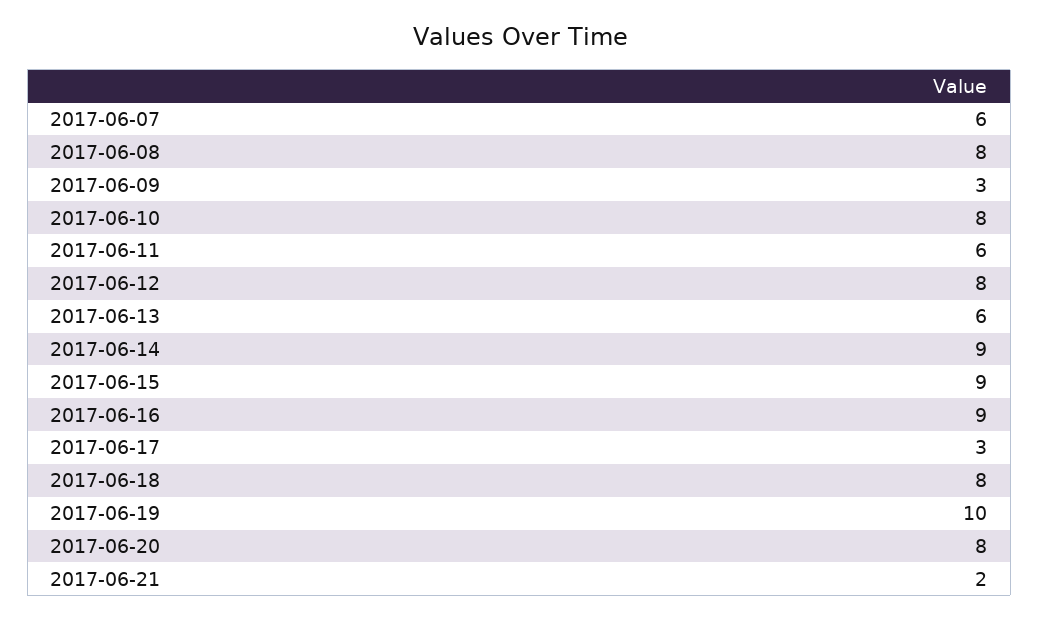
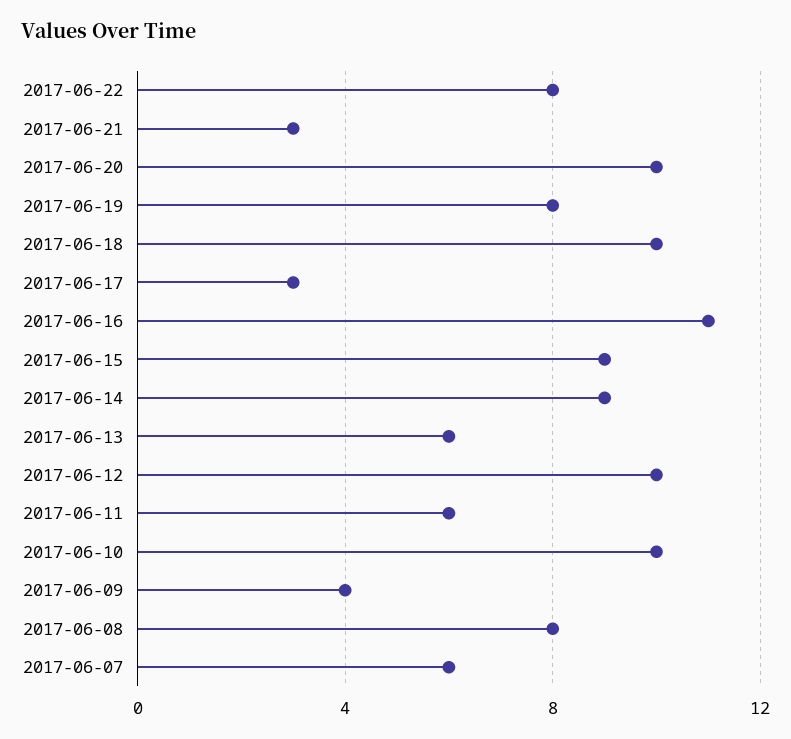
  {
    "2017-06-07": 6,
    "2017-06-08": 8,
-   "2017-06-09": 3,
+   "2017-06-09": 4,
-   "2017-06-10": 8,
+   "2017-06-10": 10,
    "2017-06-11": 6,
-   "2017-06-12": 8,
+   "2017-06-12": 10,
    "2017-06-13": 6,
    "2017-06-14": 9,
    "2017-06-15": 9,
-   "2017-06-16": 9,
+   "2017-06-16": 11,
    "2017-06-17": 3,
-   "2017-06-18": 8,
+   "2017-06-18": 10,
-   "2017-06-19": 10,
+   "2017-06-19": 8,
-   "2017-06-20": 8,
+   "2017-06-20": 10,
-   "2017-06-21": 2
+   "2017-06-21": 3,
+   "2017-06-22": 8
  }

